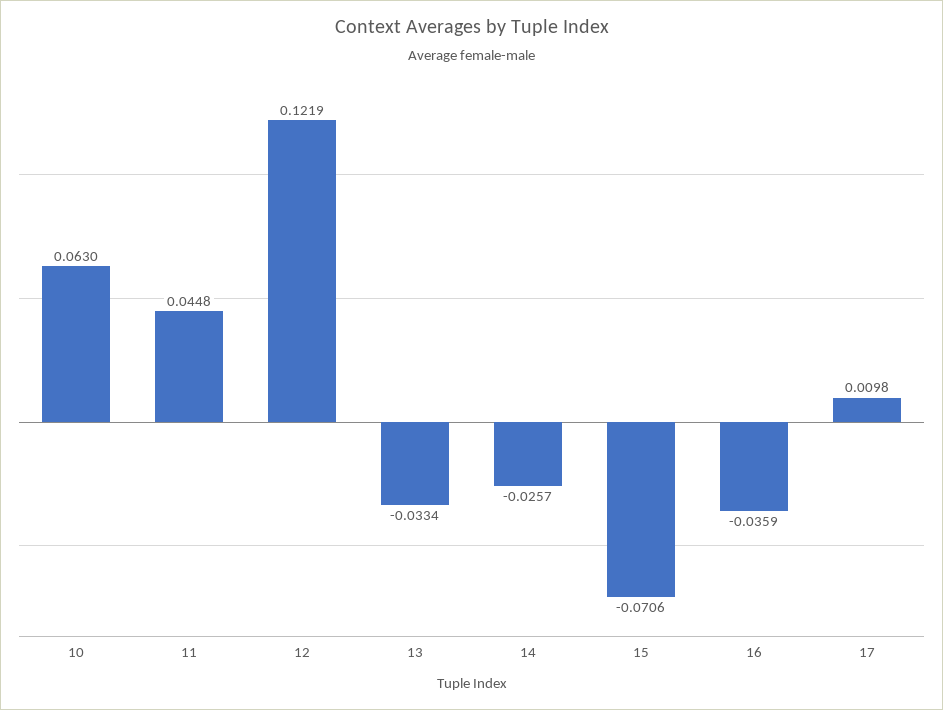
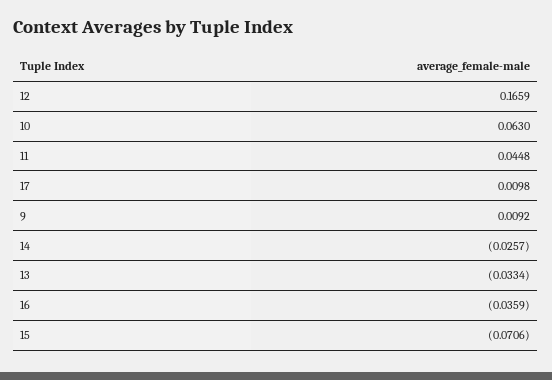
  {
    "10": 0.063,
    "11": 0.0448,
-   "12": 0.1219,
+   "12": 0.1659,
    "13": -0.0334,
    "14": -0.0257,
    "15": -0.0706,
    "16": -0.0359,
-   "17": 0.0098
+   "17": 0.0098,
+   "9": 0.0092
  }

